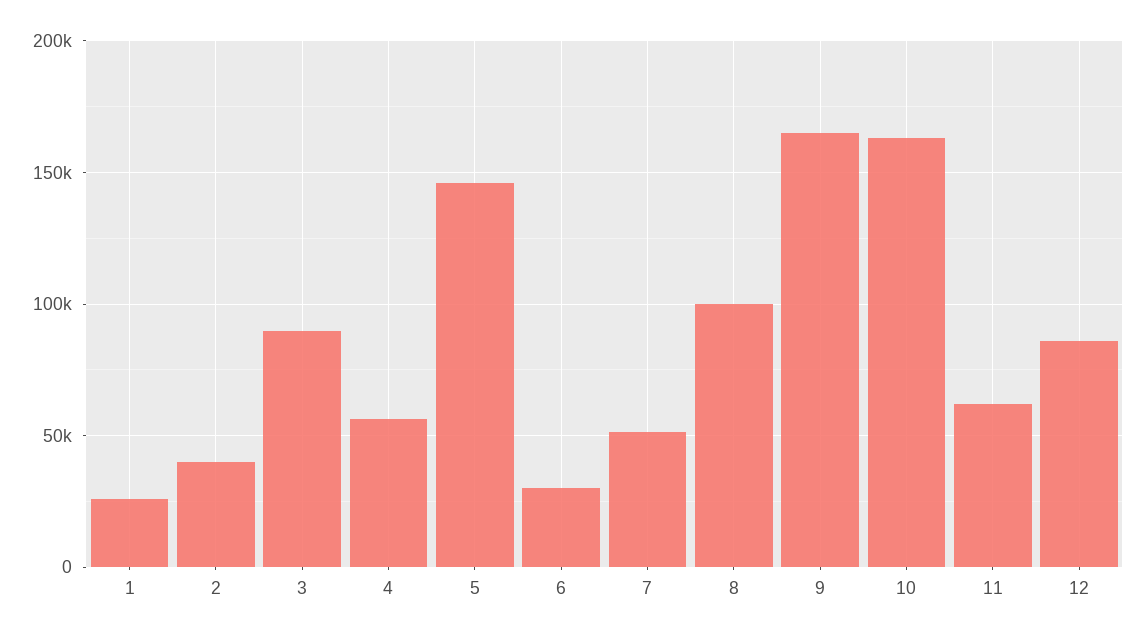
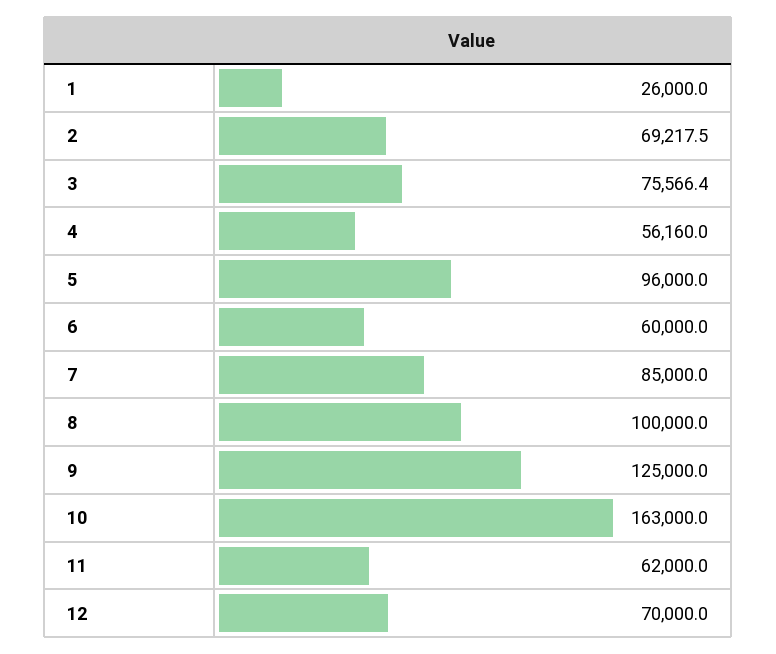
  {
    "1": 26000,
-   "2": 40000,
+   "2": 69217.5,
-   "3": 90000,
+   "3": 75566.4,
    "4": 56160,
-   "5": 145000,
+   "5": 96000,
-   "6": 30000,
+   "6": 60000,
-   "7": 50000,
+   "7": 85000,
    "8": 100000,
-   "9": 165000,
+   "9": 125000,
    "10": 163000,
    "11": 62000,
-   "12": 85000
+   "12": 70000
  }

